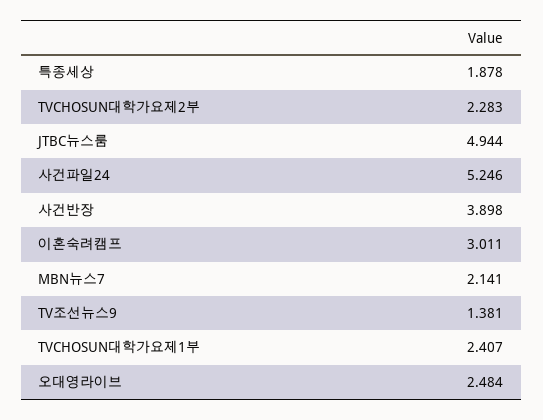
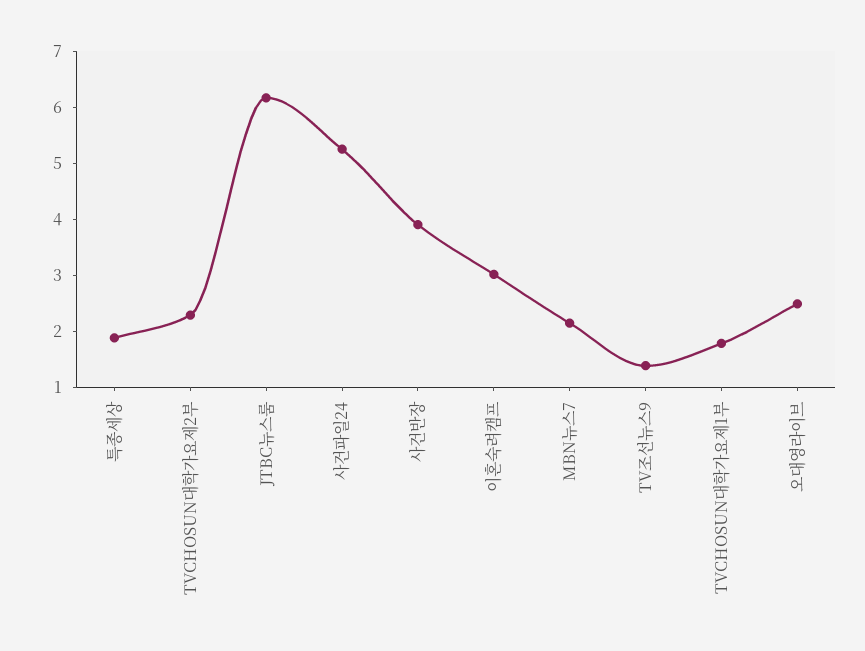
  {
    "특종세상": 1.878,
    "TVCHOSUN대학가요제2부": 2.283,
-   "JTBC뉴스룸": 4.944,
+   "JTBC뉴스룸": 6.2,
    "사건파일24": 5.246,
    "사건반장": 3.898,
    "이혼숙려캠프": 3.011,
    "MBN뉴스7": 2.141,
    "TV조선뉴스9": 1.381,
-   "TVCHOSUN대학가요제1부": 2.407,
+   "TVCHOSUN대학가요제1부": 1.8,
    "오대영라이브": 2.484
  }

